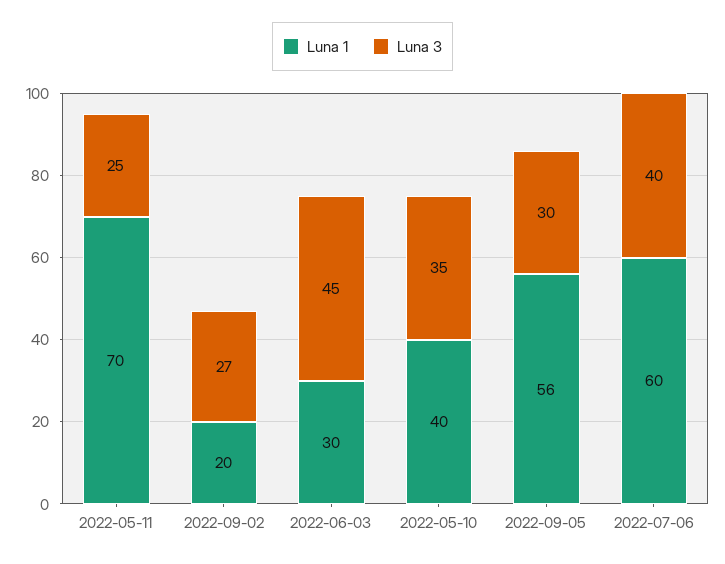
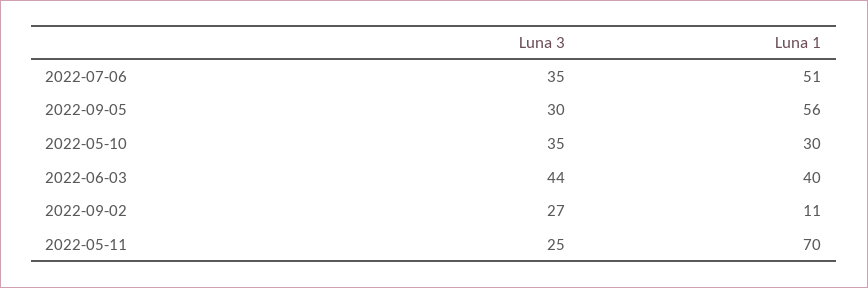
  {
    "Luna 1": {
      "2022-05-11": 70,
-     "2022-09-02": 20,
+     "2022-09-02": 11,
-     "2022-06-03": 30,
+     "2022-06-03": 40,
-     "2022-05-10": 40,
+     "2022-05-10": 30,
      "2022-09-05": 56,
-     "2022-07-06": 60
+     "2022-07-06": 51
    },
    "Luna 3": {
      "2022-05-11": 25,
      "2022-09-02": 27,
-     "2022-06-03": 45,
+     "2022-06-03": 44,
      "2022-05-10": 35,
      "2022-09-05": 30,
-     "2022-07-06": 40
+     "2022-07-06": 35
    }
  }

